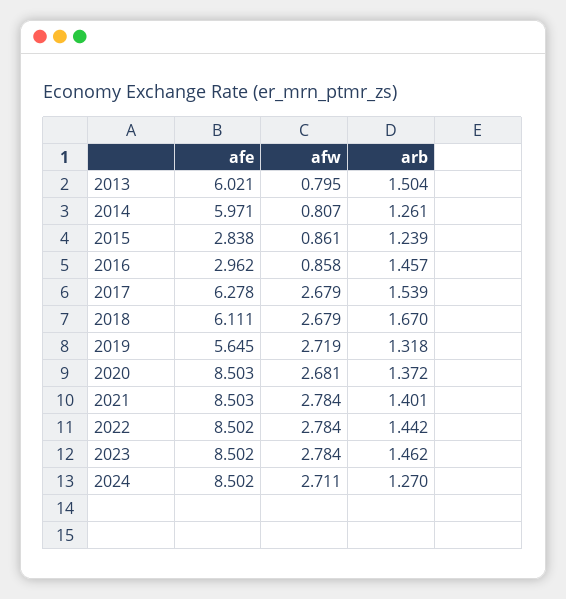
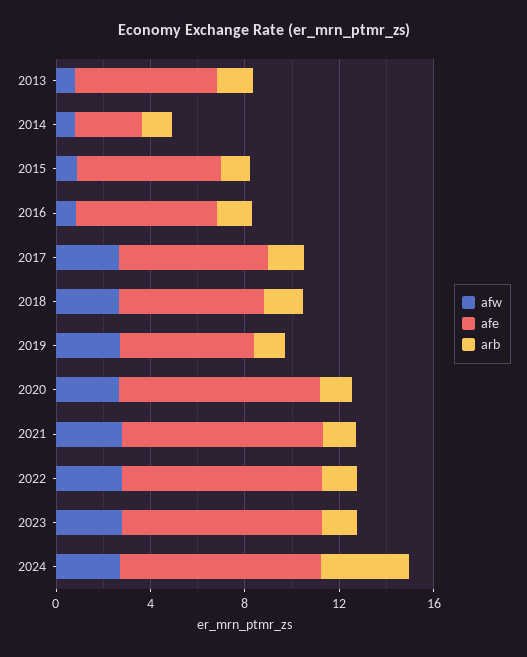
  {
    "afe": {
      "2013": 6.021,
-     "2014": 5.971,
+     "2014": 3,
-     "2015": 2.838,
+     "2015": 6,
-     "2016": 2.962,
+     "2016": 6,
      "2017": 6.278,
      "2018": 6.111,
      "2019": 5.645,
      "2020": 8.503,
      "2021": 8.503,
      "2022": 8.502,
      "2023": 8.502,
      "2024": 8.502
    },
    "afw": {
      "2013": 0.795,
      "2014": 0.807,
      "2015": 0.861,
      "2016": 0.858,
      "2017": 2.679,
      "2018": 2.679,
      "2019": 2.719,
      "2020": 2.681,
      "2021": 2.784,
      "2022": 2.784,
      "2023": 2.784,
      "2024": 2.711
    },
    "arb": {
      "2013": 1.504,
      "2014": 1.261,
      "2015": 1.239,
      "2016": 1.457,
      "2017": 1.539,
      "2018": 1.67,
      "2019": 1.318,
      "2020": 1.372,
      "2021": 1.401,
      "2022": 1.442,
      "2023": 1.462,
-     "2024": 1.27
+     "2024": 4
    }
  }

